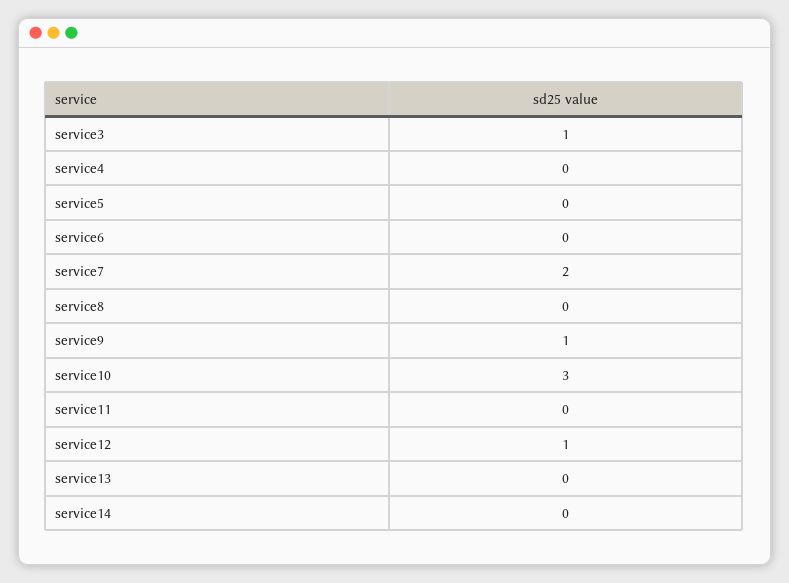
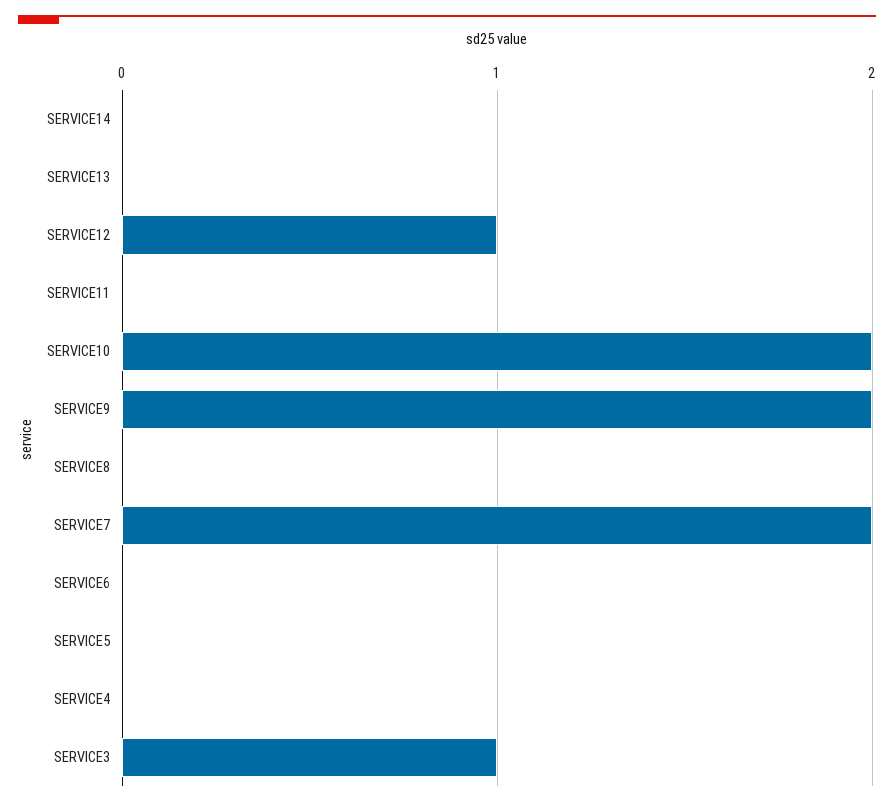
  {
    "service3": 1,
    "service4": 0,
    "service5": 0,
    "service6": 0,
    "service7": 2,
    "service8": 0,
-   "service9": 1,
+   "service9": 2,
-   "service10": 3,
+   "service10": 2,
    "service11": 0,
    "service12": 1,
    "service13": 0,
    "service14": 0
  }

